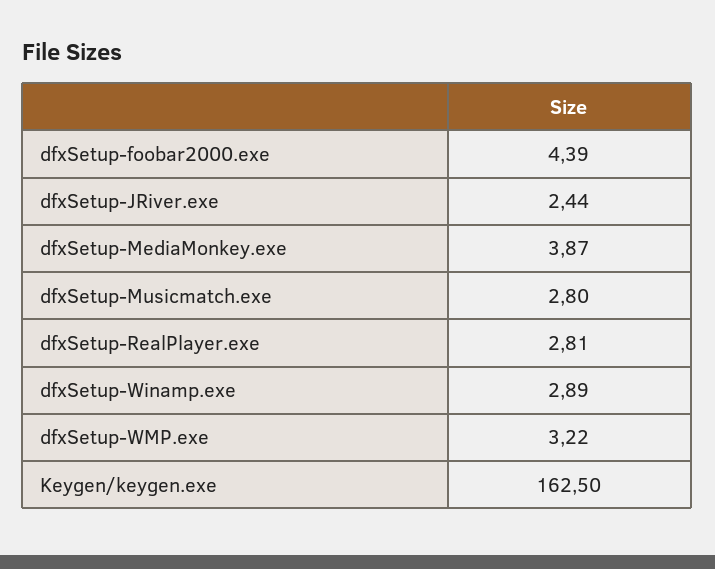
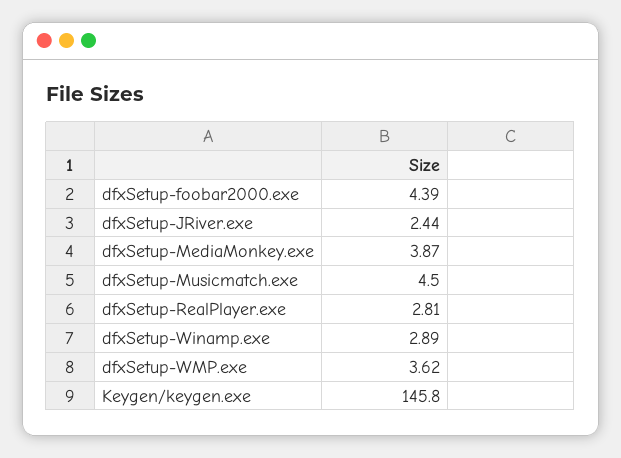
  {
    "dfxSetup-foobar2000.exe": 4.39,
    "dfxSetup-JRiver.exe": 2.44,
    "dfxSetup-MediaMonkey.exe": 3.87,
-   "dfxSetup-Musicmatch.exe": 2.8,
+   "dfxSetup-Musicmatch.exe": 4.5,
    "dfxSetup-RealPlayer.exe": 2.81,
    "dfxSetup-Winamp.exe": 2.89,
-   "dfxSetup-WMP.exe": 3.22,
+   "dfxSetup-WMP.exe": 3.62,
-   "Keygen/keygen.exe": 162.5
+   "Keygen/keygen.exe": 145.8
  }

